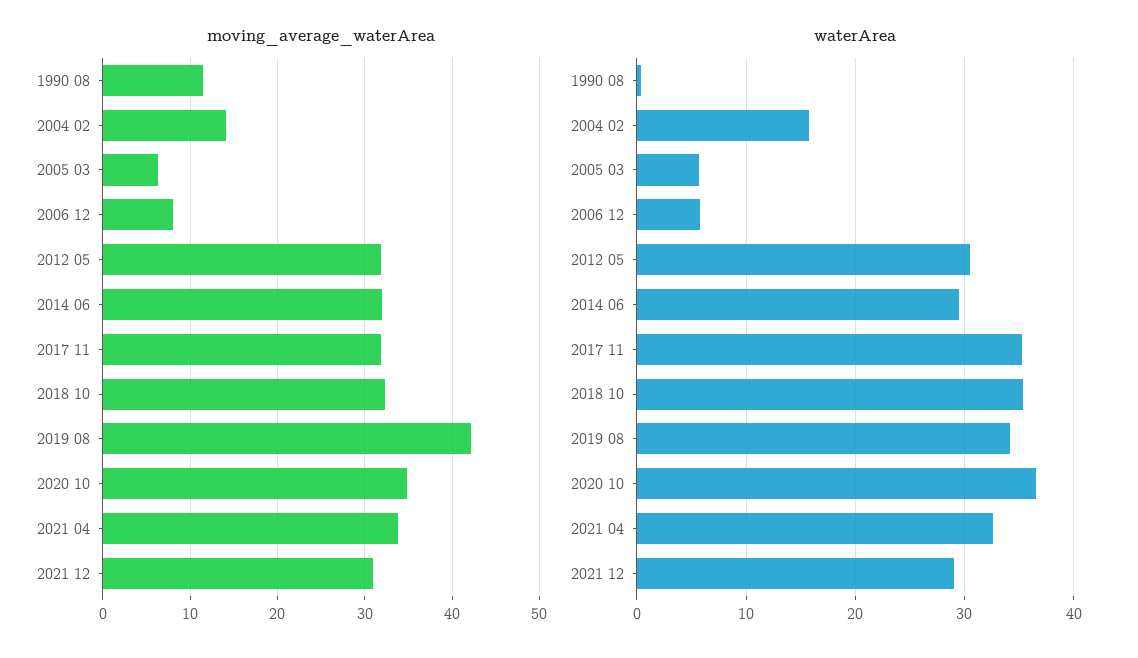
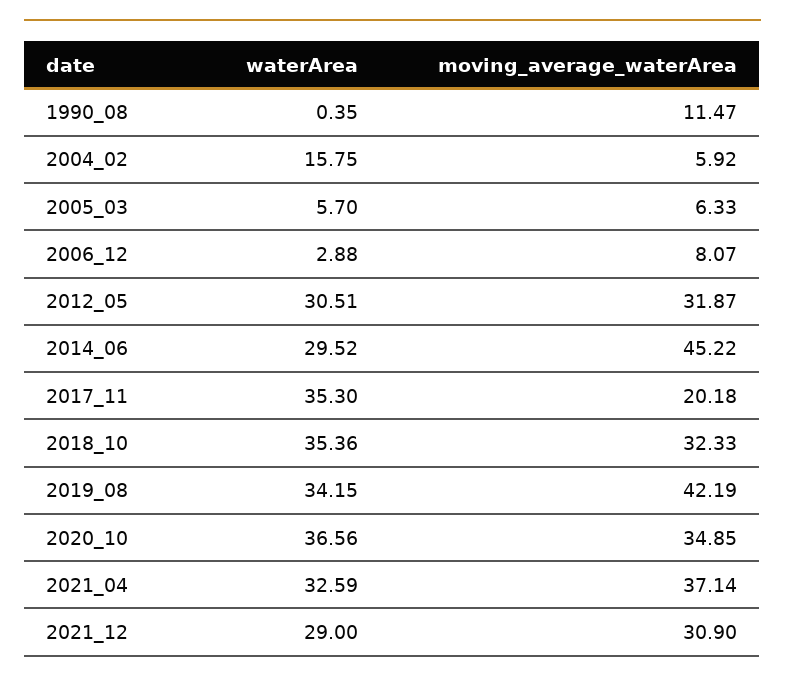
  {
    "moving_average_waterArea": {
      "1990 08": 11.47,
-     "2004 02": 14,
+     "2004 02": 5.92,
      "2005 03": 6.33,
      "2006 12": 8.07,
      "2012 05": 31.87,
-     "2014 06": 32,
+     "2014 06": 45.22,
-     "2017 11": 32,
+     "2017 11": 20.18,
      "2018 10": 32.33,
      "2019 08": 42.19,
      "2020 10": 34.85,
-     "2021 04": 34,
+     "2021 04": 37.14,
      "2021 12": 30.9
    },
    "waterArea": {
      "1990 08": 0.35,
      "2004 02": 15.75,
      "2005 03": 5.7,
-     "2006 12": 6,
+     "2006 12": 2.88,
      "2012 05": 30.51,
      "2014 06": 29.52,
      "2017 11": 35.3,
      "2018 10": 35.36,
      "2019 08": 34.15,
      "2020 10": 36.56,
      "2021 04": 32.59,
      "2021 12": 29
    }
  }

